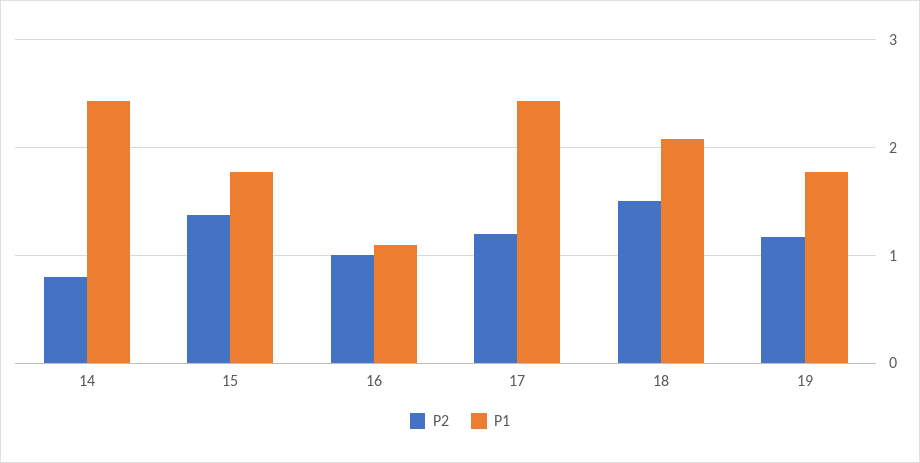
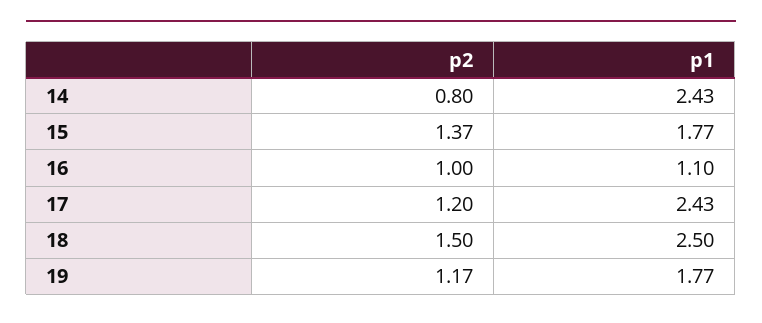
  {
    "P2": {
      "14": 0.8,
      "15": 1.37,
      "16": 1,
      "17": 1.2,
      "18": 1.5,
      "19": 1.17
    },
    "P1": {
      "14": 2.43,
      "15": 1.77,
      "16": 1.1,
      "17": 2.43,
-     "18": 2.1,
+     "18": 2.5,
      "19": 1.77
    }
  }

